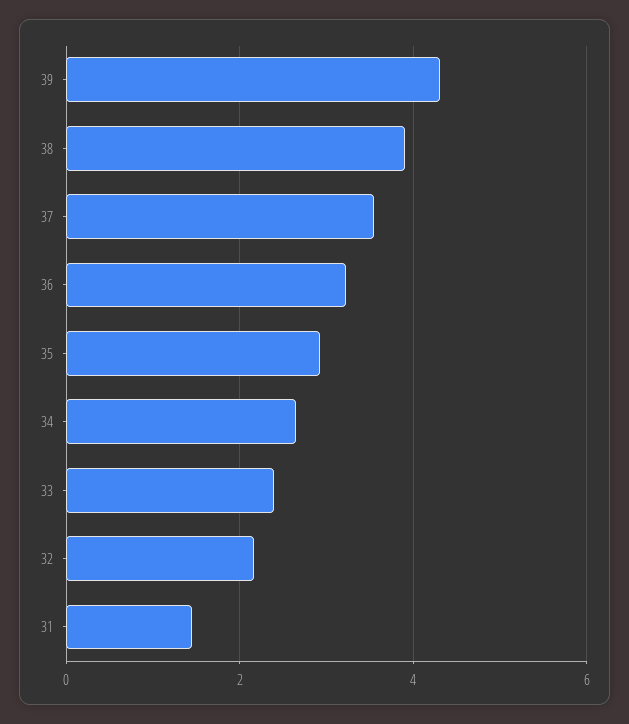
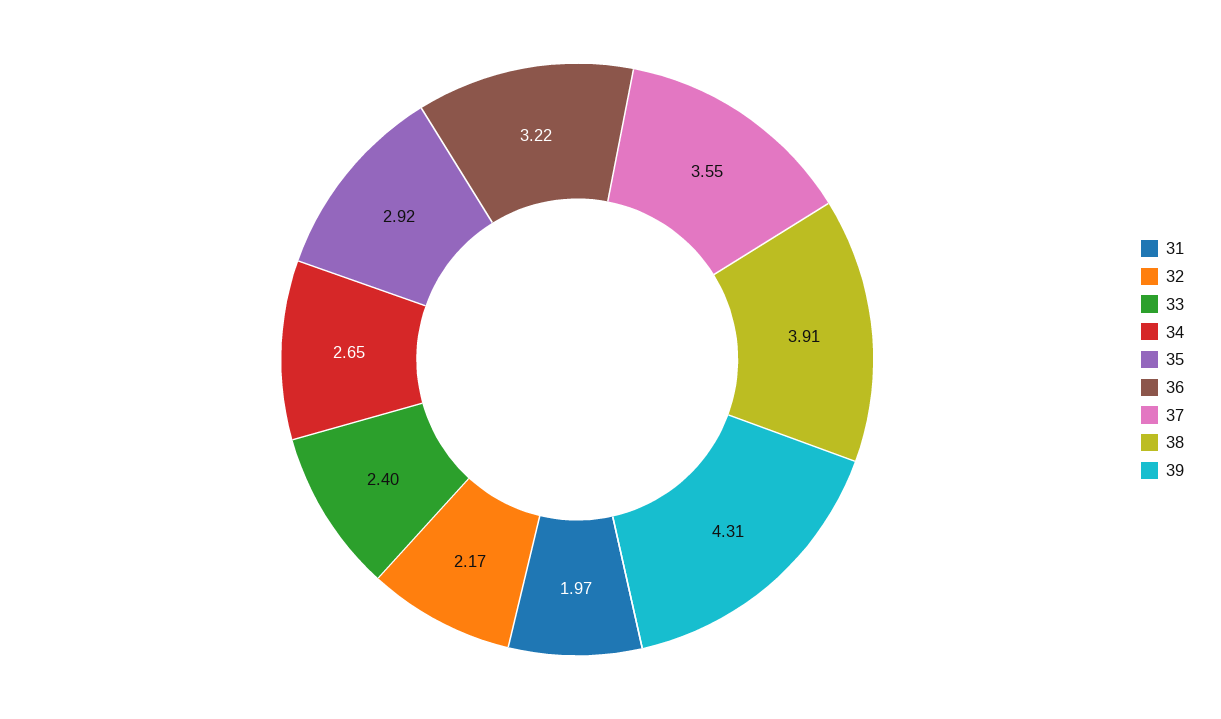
  {
    "39": 4.31,
    "38": 3.91,
    "37": 3.55,
    "36": 3.22,
    "35": 2.92,
    "34": 2.65,
    "33": 2.4,
    "32": 2.17,
-   "31": 1.4
+   "31": 1.97
  }

